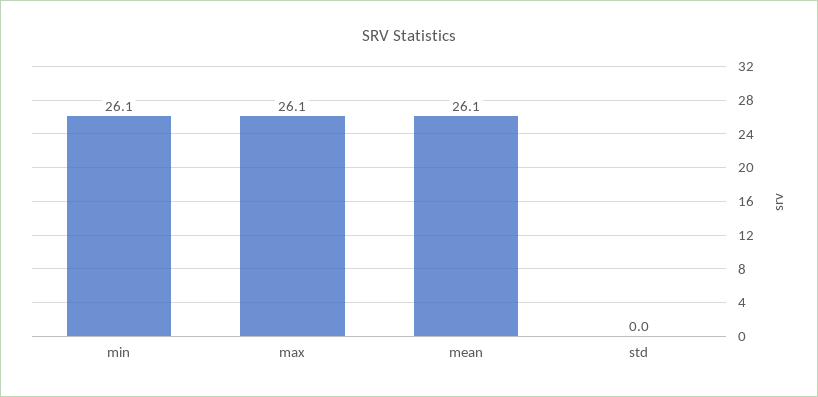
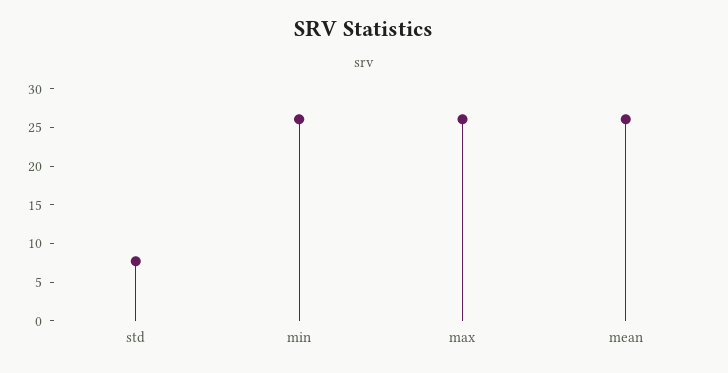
  {
    "min": 26.1,
    "max": 26.1,
    "mean": 26.1,
-   "std": 0
+   "std": 7.5
  }

